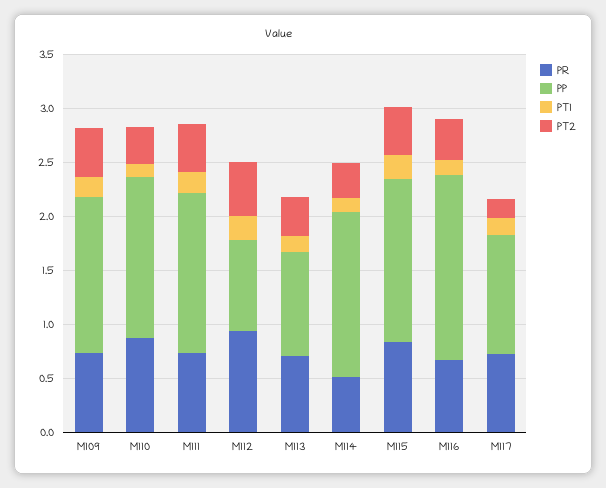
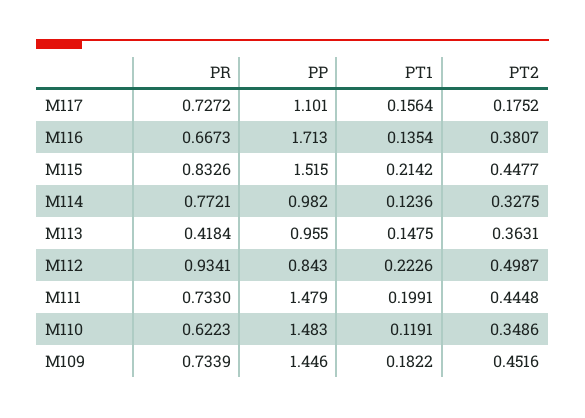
  {
    "PR": {
      "M109": 0.7339,
-     "M110": 0.9,
+     "M110": 0.6223,
      "M111": 0.733,
      "M112": 0.9341,
-     "M113": 0.7,
+     "M113": 0.4184,
-     "M114": 0.5,
+     "M114": 0.7721,
      "M115": 0.8326,
      "M116": 0.6673,
      "M117": 0.7272
    },
    "PP": {
      "M109": 1.446,
      "M110": 1.483,
      "M111": 1.479,
      "M112": 0.843,
      "M113": 0.955,
-     "M114": 1.5,
+     "M114": 0.982,
      "M115": 1.515,
      "M116": 1.713,
      "M117": 1.101
    },
    "PT1": {
      "M109": 0.1822,
      "M110": 0.1191,
      "M111": 0.1991,
      "M112": 0.2226,
      "M113": 0.1475,
      "M114": 0.1236,
      "M115": 0.2142,
      "M116": 0.1354,
      "M117": 0.1564
    },
    "PT2": {
      "M109": 0.4516,
      "M110": 0.3486,
      "M111": 0.4448,
      "M112": 0.4987,
      "M113": 0.3631,
      "M114": 0.3275,
      "M115": 0.4477,
      "M116": 0.3807,
      "M117": 0.1752
    }
  }

